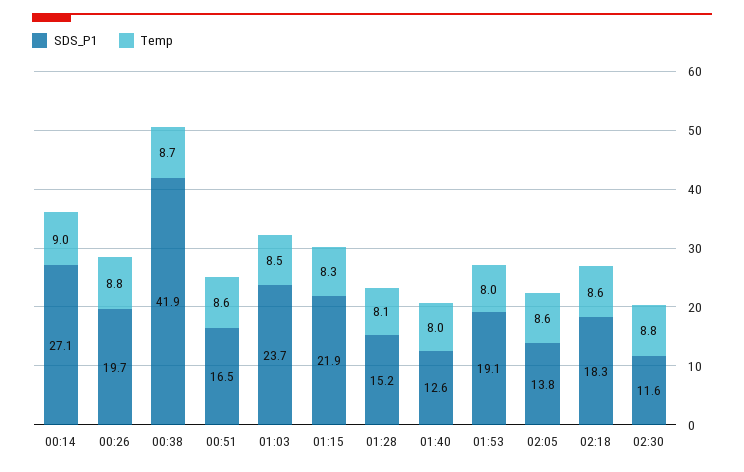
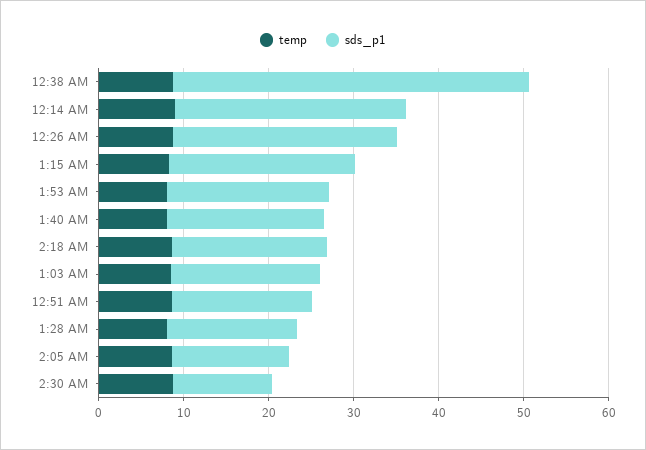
  {
    "SDS_P1": {
      "00:14": 27.1,
-     "00:26": 19.7,
+     "00:26": 26,
      "00:38": 41.9,
      "00:51": 16.5,
-     "01:03": 23.7,
+     "01:03": 18,
      "01:15": 21.9,
      "01:28": 15.2,
-     "01:40": 12.6,
+     "01:40": 18,
      "01:53": 19.1,
      "02:05": 13.8,
      "02:18": 18.3,
      "02:30": 11.6
    },
    "Temp": {
      "00:14": 9,
      "00:26": 8.8,
      "00:38": 8.7,
      "00:51": 8.6,
      "01:03": 8.5,
      "01:15": 8.3,
      "01:28": 8.1,
      "01:40": 8,
      "01:53": 8,
      "02:05": 8.6,
      "02:18": 8.6,
      "02:30": 8.8
    }
  }

